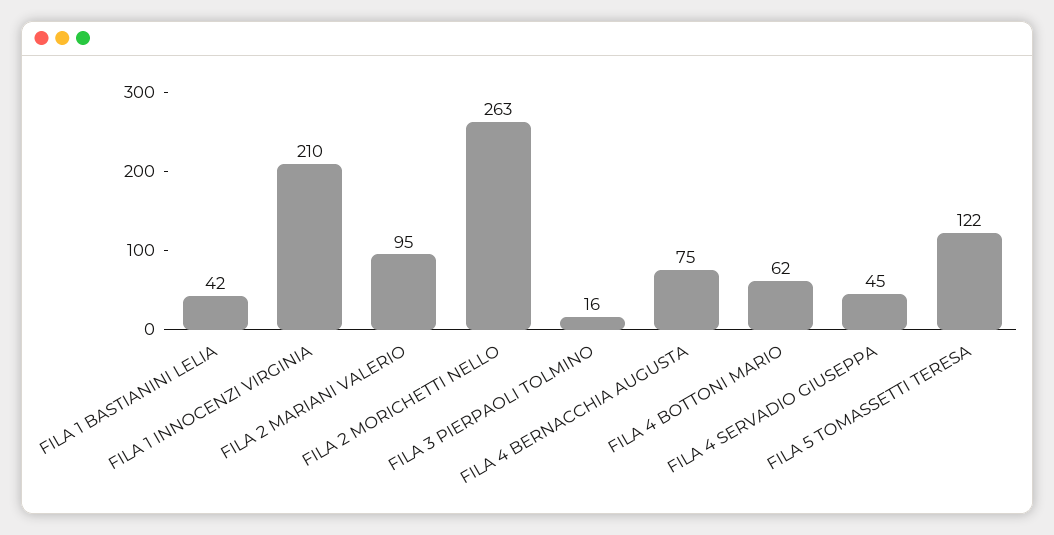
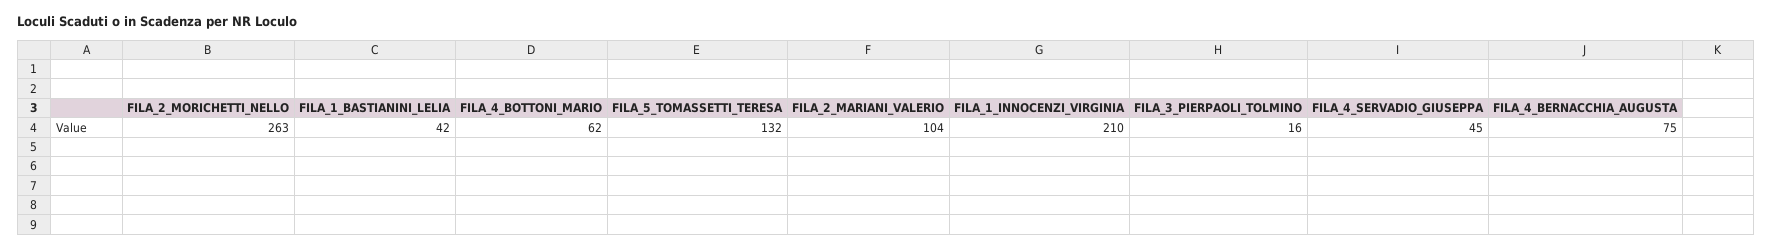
  {
    "FILA 1 BASTIANINI LELIA": 42,
    "FILA 1 INNOCENZI VIRGINIA": 210,
-   "FILA 2 MARIANI VALERIO": 95,
+   "FILA 2 MARIANI VALERIO": 104,
    "FILA 2 MORICHETTI NELLO": 263,
    "FILA 3 PIERPAOLI TOLMINO": 16,
    "FILA 4 BERNACCHIA AUGUSTA": 75,
    "FILA 4 BOTTONI MARIO": 62,
    "FILA 4 SERVADIO GIUSEPPA": 45,
-   "FILA 5 TOMASSETTI TERESA": 122
+   "FILA 5 TOMASSETTI TERESA": 132
  }

